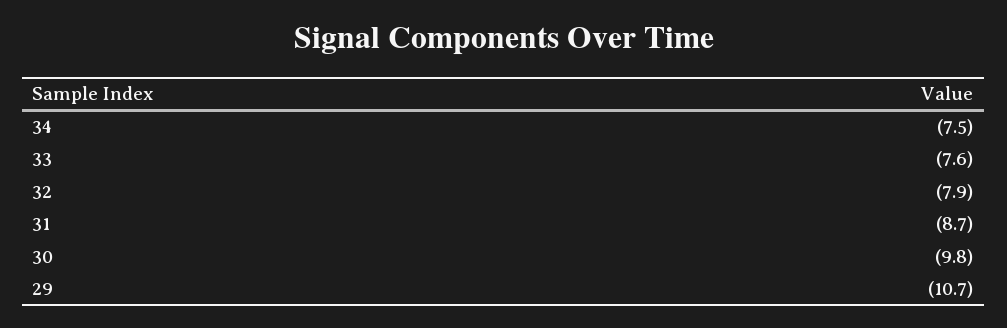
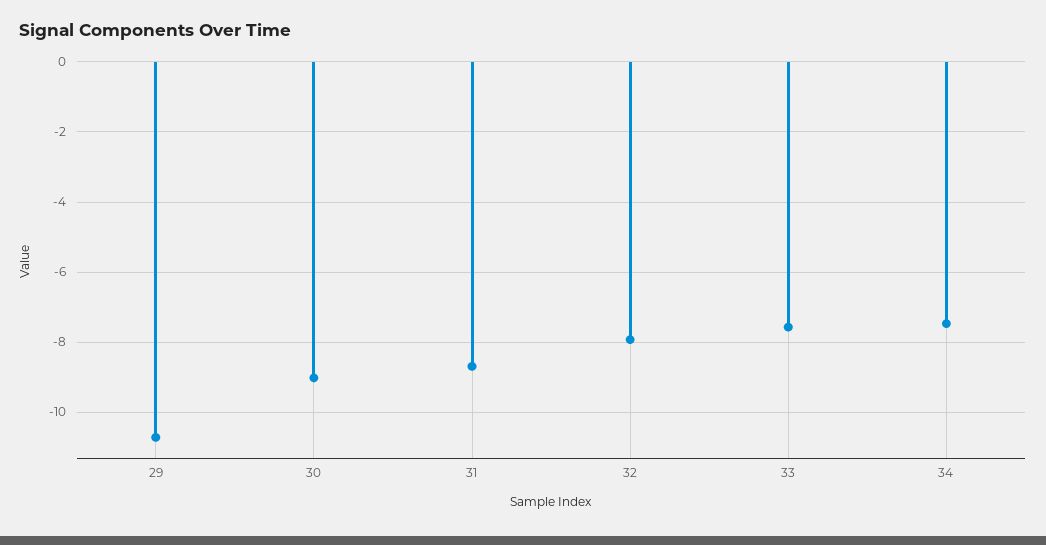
  {
    "34": -7.5,
    "33": -7.6,
    "32": -7.9,
    "31": -8.7,
-   "30": -9.8,
+   "30": -9,
    "29": -10.7
  }

